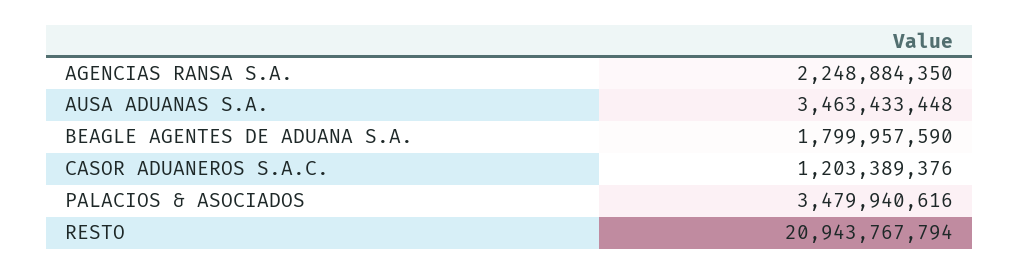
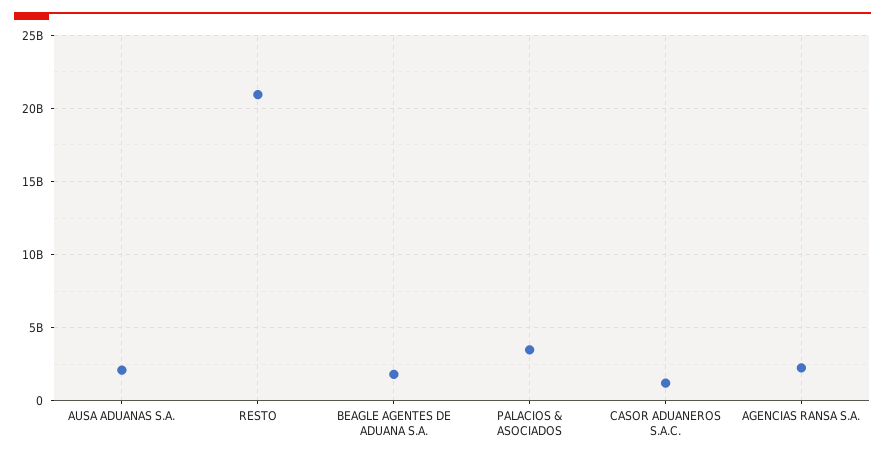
  {
    "AGENCIAS RANSA S.A.": 2248884350,
-   "AUSA ADUANAS S.A.": 3463433448,
+   "AUSA ADUANAS S.A.": 2000000000,
    "BEAGLE AGENTES DE ADUANA S.A.": 1799957590,
    "CASOR ADUANEROS S.A.C.": 1203389376,
    "PALACIOS & ASOCIADOS": 3479940616,
    "RESTO": 20943767794
  }

